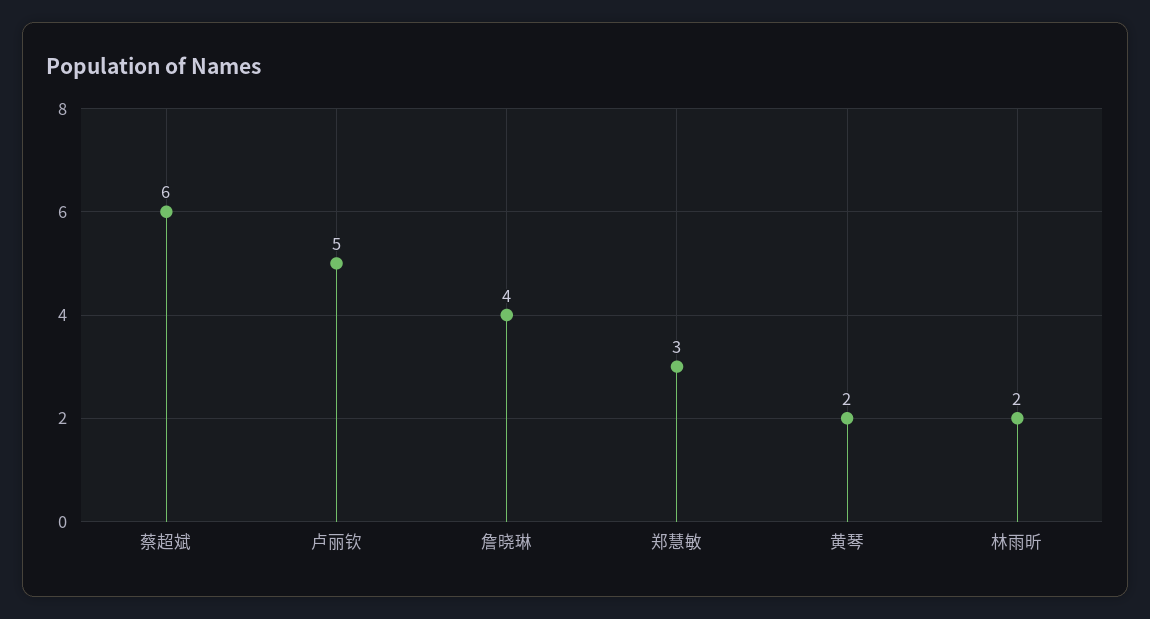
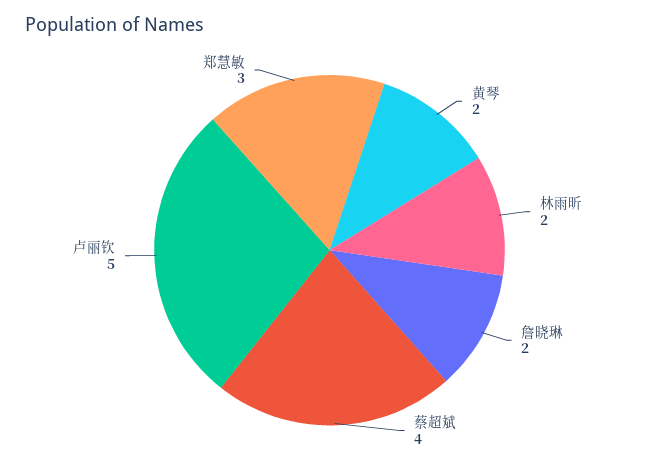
  {
-   "蔡超斌": 6,
+   "蔡超斌": 4,
    "卢丽钦": 5,
-   "詹晓琳": 4,
+   "詹晓琳": 2,
    "郑慧敏": 3,
    "黄琴": 2,
    "林雨昕": 2
  }

